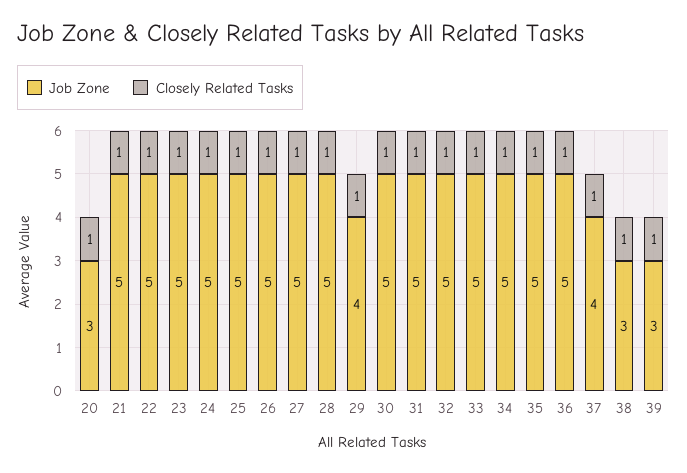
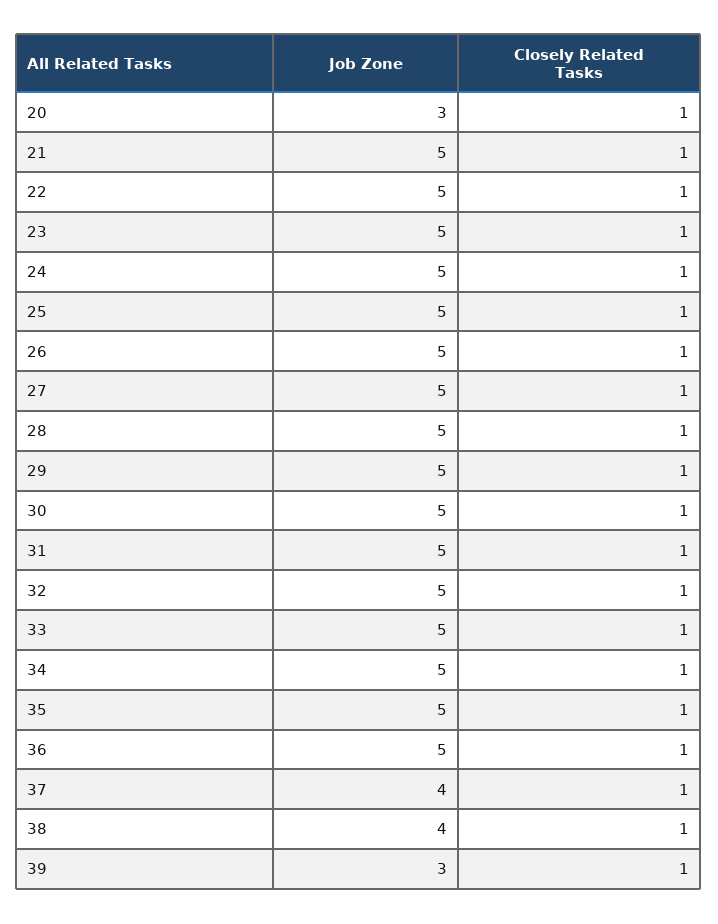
  {
    "Job Zone": {
      "20": 3,
      "21": 5,
      "22": 5,
      "23": 5,
      "24": 5,
      "25": 5,
      "26": 5,
      "27": 5,
      "28": 5,
-     "29": 4,
+     "29": 5,
      "30": 5,
      "31": 5,
      "32": 5,
      "33": 5,
      "34": 5,
      "35": 5,
      "36": 5,
      "37": 4,
-     "38": 3,
+     "38": 4,
      "39": 3
    },
    "Closely Related Tasks": {
      "20": 1,
      "21": 1,
      "22": 1,
      "23": 1,
      "24": 1,
      "25": 1,
      "26": 1,
      "27": 1,
      "28": 1,
      "29": 1,
      "30": 1,
      "31": 1,
      "32": 1,
      "33": 1,
      "34": 1,
      "35": 1,
      "36": 1,
      "37": 1,
      "38": 1,
      "39": 1
    }
  }

